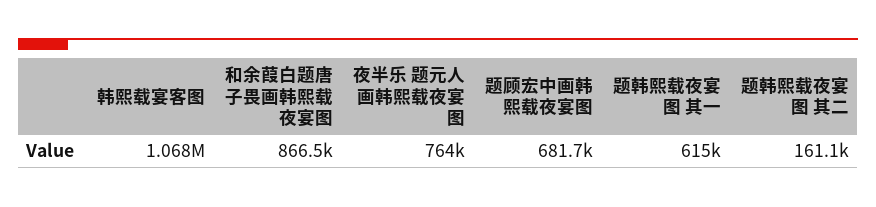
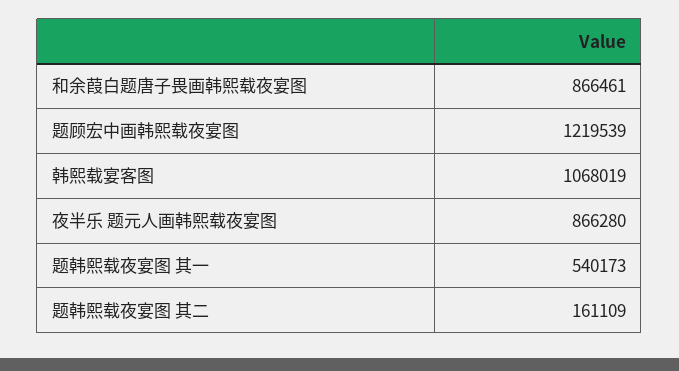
  {
    "韩熙载宴客图": 1068019,
    "和余葭白题唐子畏画韩熙载夜宴图": 866461,
-   "夜半乐 题元人画韩熙载夜宴图": 764000,
+   "夜半乐 题元人画韩熙载夜宴图": 866280,
-   "题顾宏中画韩熙载夜宴图": 681700,
+   "题顾宏中画韩熙载夜宴图": 1219539,
-   "题韩熙载夜宴图 其一": 615000,
+   "题韩熙载夜宴图 其一": 540173,
    "题韩熙载夜宴图 其二": 161109
  }

